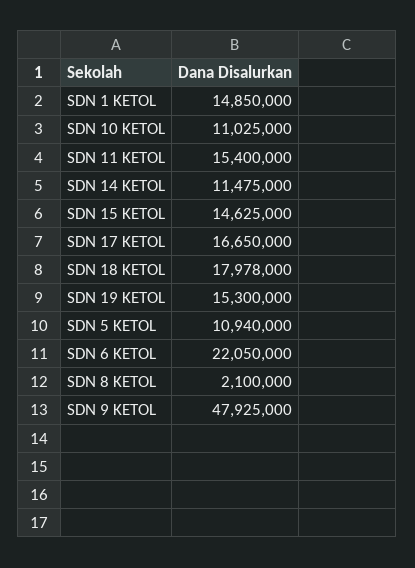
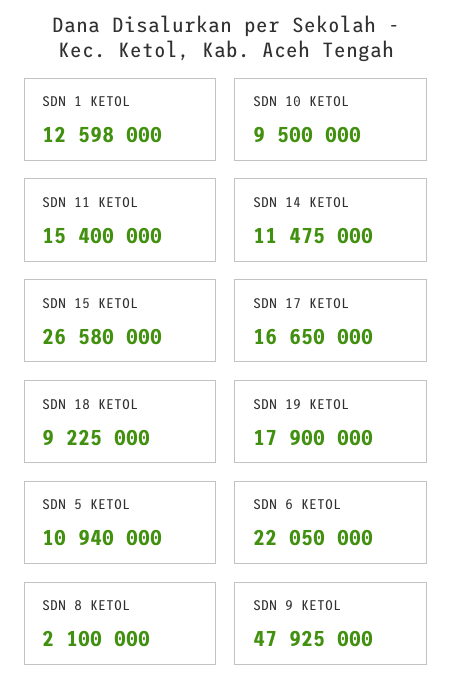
  {
-   "SDN 1 KETOL": 14850000,
+   "SDN 1 KETOL": 12598000,
-   "SDN 10 KETOL": 11025000,
+   "SDN 10 KETOL": 9500000,
    "SDN 11 KETOL": 15400000,
    "SDN 14 KETOL": 11475000,
-   "SDN 15 KETOL": 14625000,
+   "SDN 15 KETOL": 26580000,
    "SDN 17 KETOL": 16650000,
-   "SDN 18 KETOL": 17978000,
+   "SDN 18 KETOL": 9225000,
-   "SDN 19 KETOL": 15300000,
+   "SDN 19 KETOL": 17900000,
    "SDN 5 KETOL": 10940000,
    "SDN 6 KETOL": 22050000,
    "SDN 8 KETOL": 2100000,
    "SDN 9 KETOL": 47925000
  }

